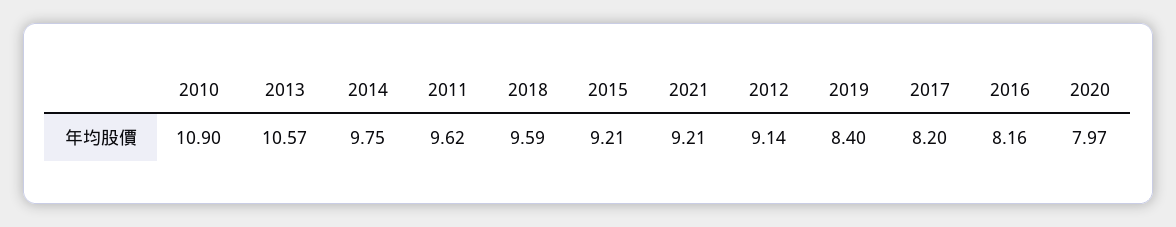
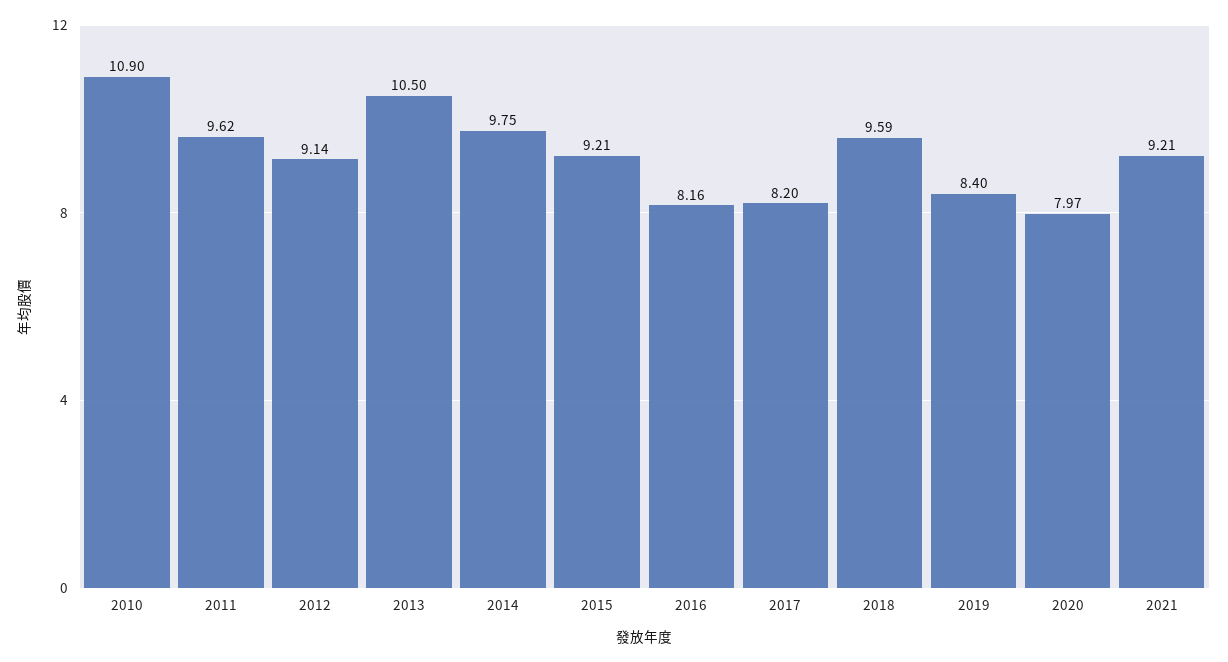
  {
    "2010": 10.9,
-   "2013": 10.57,
+   "2013": 10.5,
    "2014": 9.75,
    "2011": 9.62,
    "2018": 9.59,
    "2015": 9.21,
    "2021": 9.21,
    "2012": 9.14,
    "2019": 8.4,
    "2017": 8.2,
    "2016": 8.16,
    "2020": 7.97
  }

